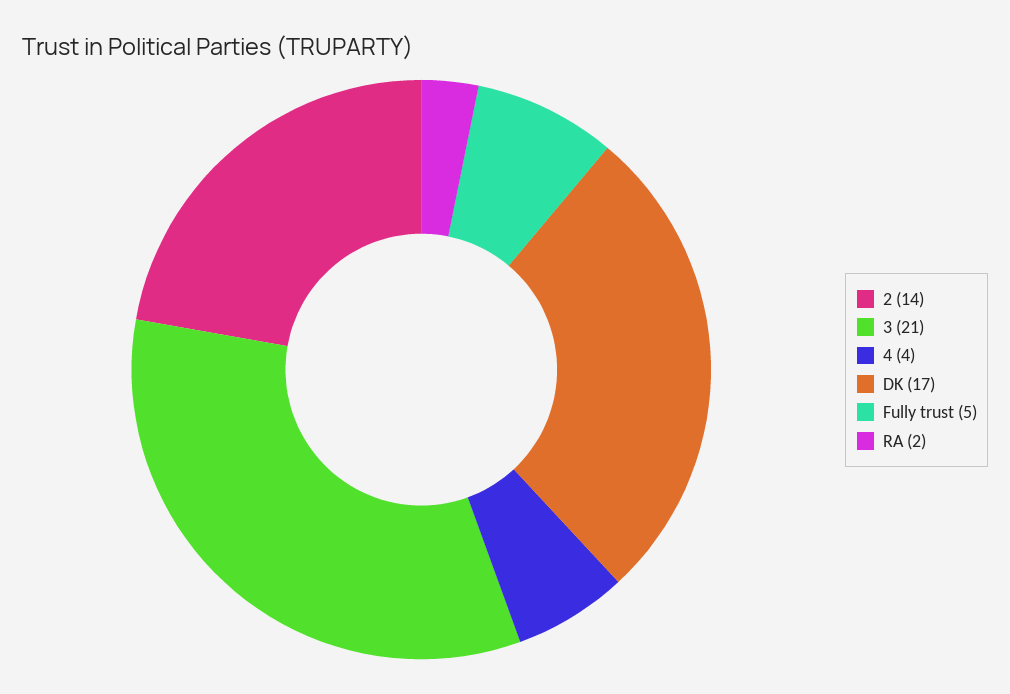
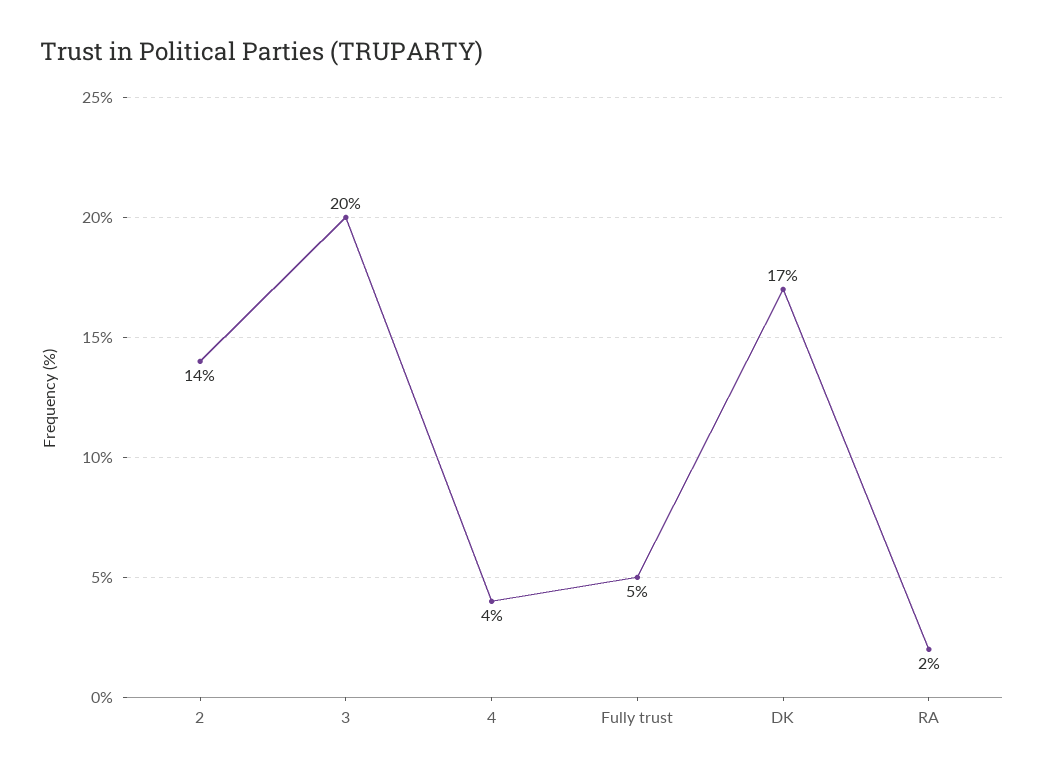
  {
    "2": 14,
-   "3": 21,
+   "3": 20,
    "4": 4,
    "DK": 17,
    "Fully trust": 5,
    "RA": 2
  }

